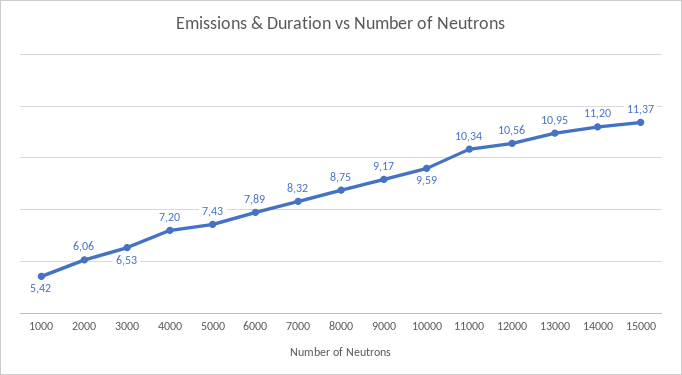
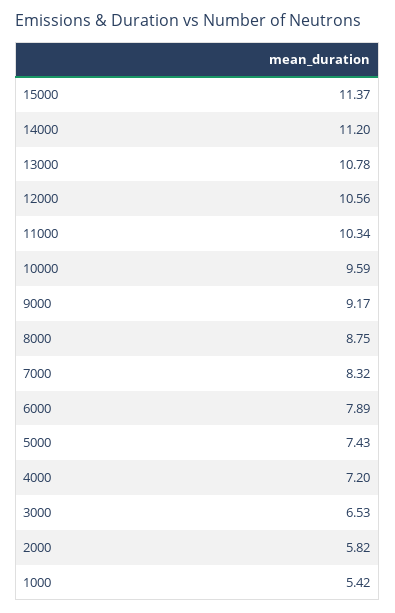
  {
    "1000": 5.42,
-   "2000": 6.06,
+   "2000": 5.82,
    "3000": 6.53,
    "4000": 7.2,
    "5000": 7.43,
    "6000": 7.89,
    "7000": 8.32,
    "8000": 8.75,
    "9000": 9.17,
    "10000": 9.59,
    "11000": 10.34,
    "12000": 10.56,
-   "13000": 10.95,
+   "13000": 10.78,
    "14000": 11.2,
    "15000": 11.37
  }

